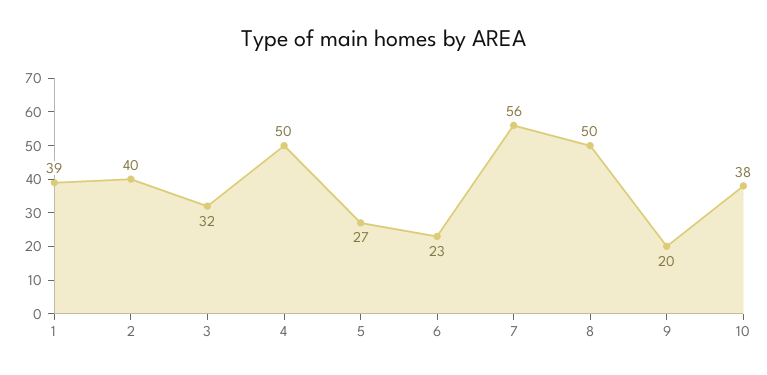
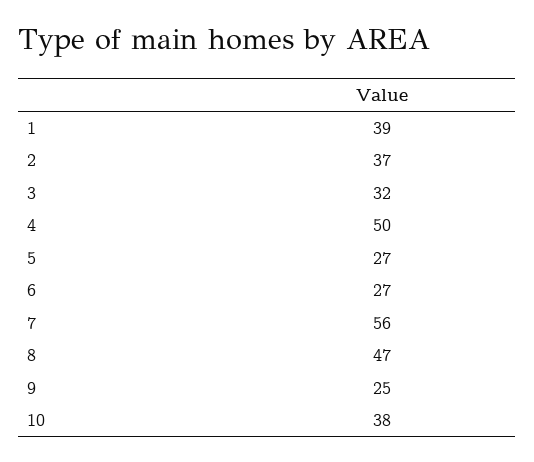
  {
    "1": 39,
-   "2": 40,
+   "2": 37,
    "3": 32,
    "4": 50,
    "5": 27,
-   "6": 23,
+   "6": 27,
    "7": 56,
-   "8": 50,
+   "8": 47,
-   "9": 20,
+   "9": 25,
    "10": 38
  }

